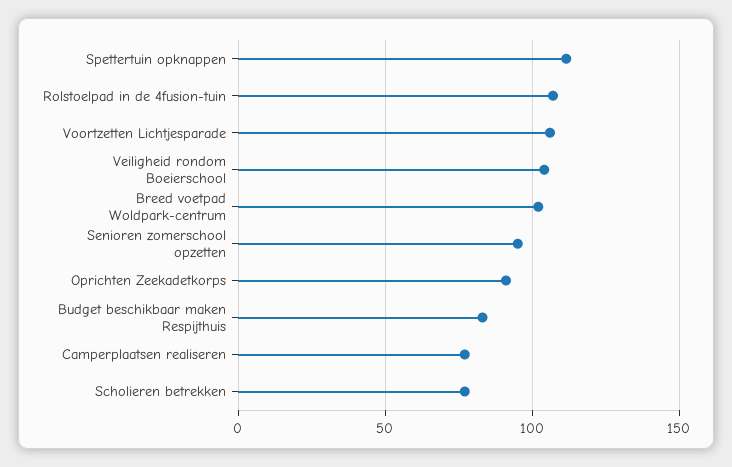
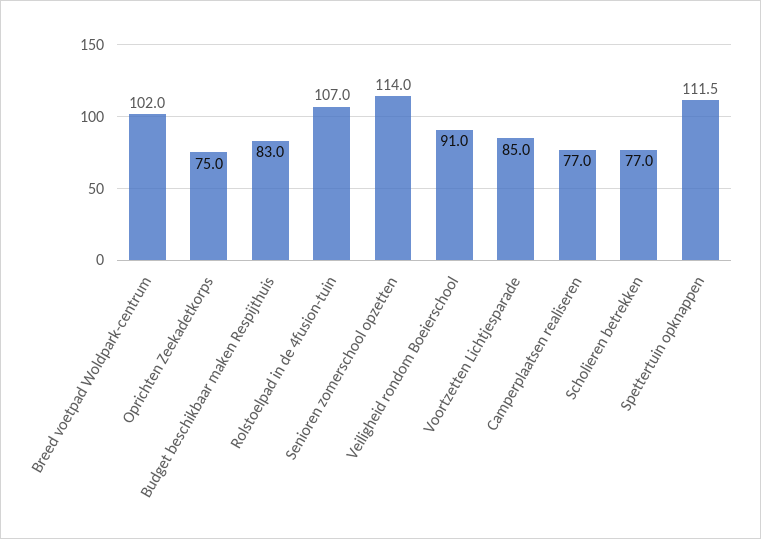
  {
    "Spettertuin opknappen": 111.5,
    "Rolstoelpad in de 4fusion-tuin": 107,
-   "Voortzetten Lichtjesparade": 105,
+   "Voortzetten Lichtjesparade": 85,
-   "Veiligheid rondom Boeierschool": 105,
+   "Veiligheid rondom Boeierschool": 91,
    "Breed voetpad Woldpark-centrum": 102,
-   "Senioren zomerschool opzetten": 95,
+   "Senioren zomerschool opzetten": 114,
-   "Oprichten Zeekadetkorps": 90,
+   "Oprichten Zeekadetkorps": 75,
    "Budget beschikbaar maken Respijthuis": 83,
    "Camperplaatsen realiseren": 77,
    "Scholieren betrekken": 77
  }

